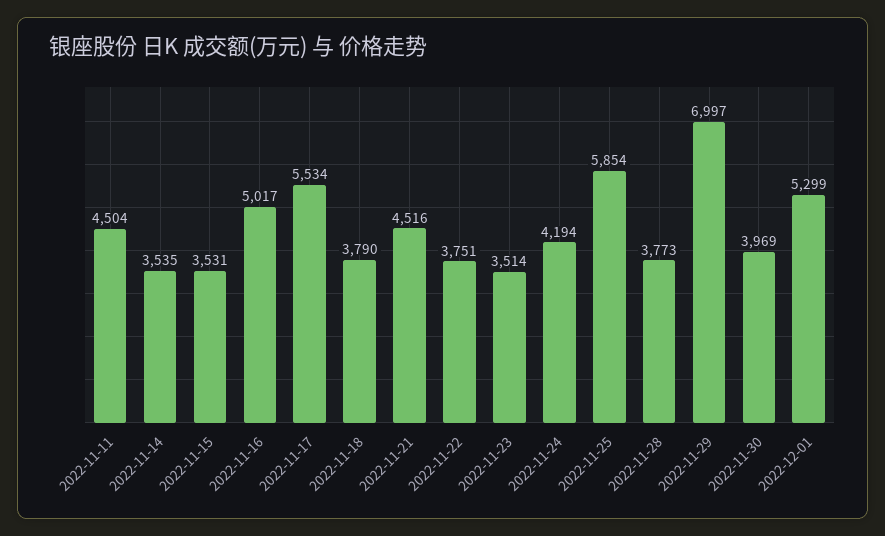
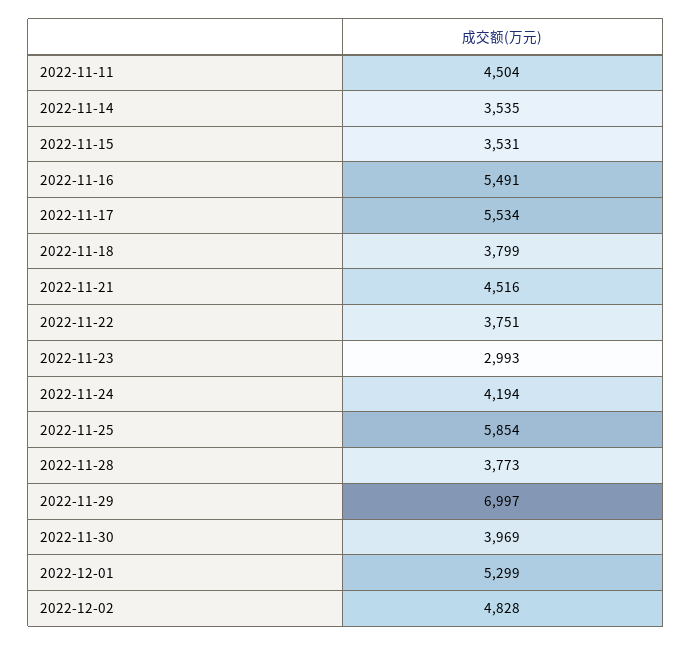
  {
    "2022-11-11": 4504,
    "2022-11-14": 3535,
    "2022-11-15": 3531,
-   "2022-11-16": 5017,
+   "2022-11-16": 5491,
    "2022-11-17": 5534,
-   "2022-11-18": 3790,
+   "2022-11-18": 3799,
    "2022-11-21": 4516,
    "2022-11-22": 3751,
-   "2022-11-23": 3514,
+   "2022-11-23": 2993,
    "2022-11-24": 4194,
    "2022-11-25": 5854,
    "2022-11-28": 3773,
    "2022-11-29": 6997,
    "2022-11-30": 3969,
-   "2022-12-01": 5299
+   "2022-12-01": 5299,
+   "2022-12-02": 4828
  }

